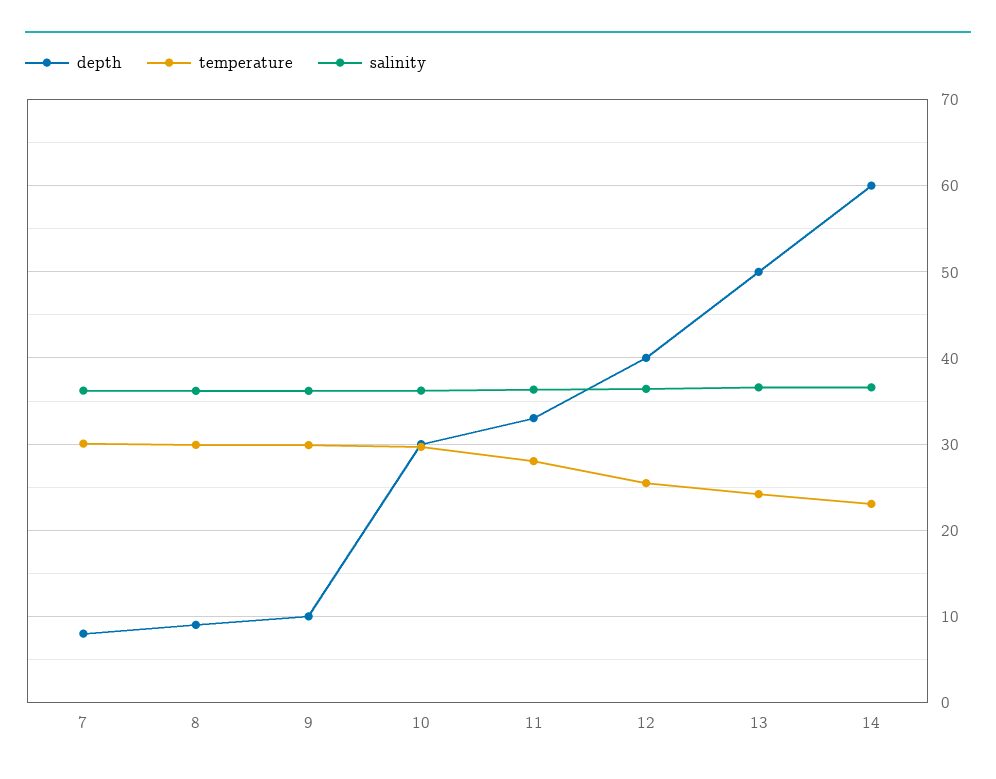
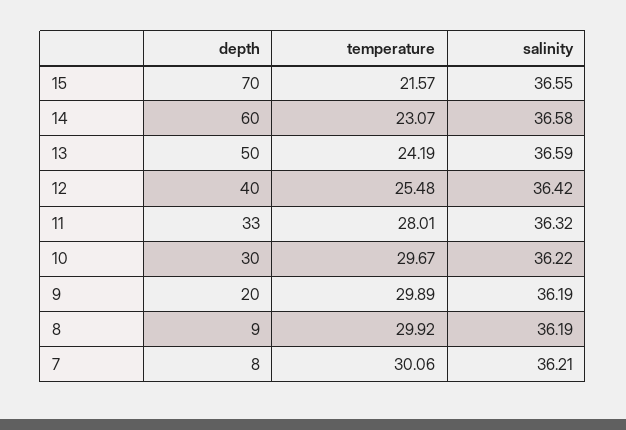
  {
    "depth": {
      "7": 8,
      "8": 9,
-     "9": 10,
+     "9": 20,
      "10": 30,
      "11": 33,
      "12": 40,
      "13": 50,
-     "14": 60
+     "14": 60,
+     "15": 70
    },
    "temperature": {
      "7": 30.06,
      "8": 29.92,
      "9": 29.89,
      "10": 29.67,
      "11": 28.01,
      "12": 25.48,
      "13": 24.19,
-     "14": 23.07
+     "14": 23.07,
+     "15": 21.57
    },
    "salinity": {
      "7": 36.21,
      "8": 36.19,
      "9": 36.19,
      "10": 36.22,
      "11": 36.32,
      "12": 36.42,
      "13": 36.59,
-     "14": 36.58
+     "14": 36.58,
+     "15": 36.55
    }
  }

